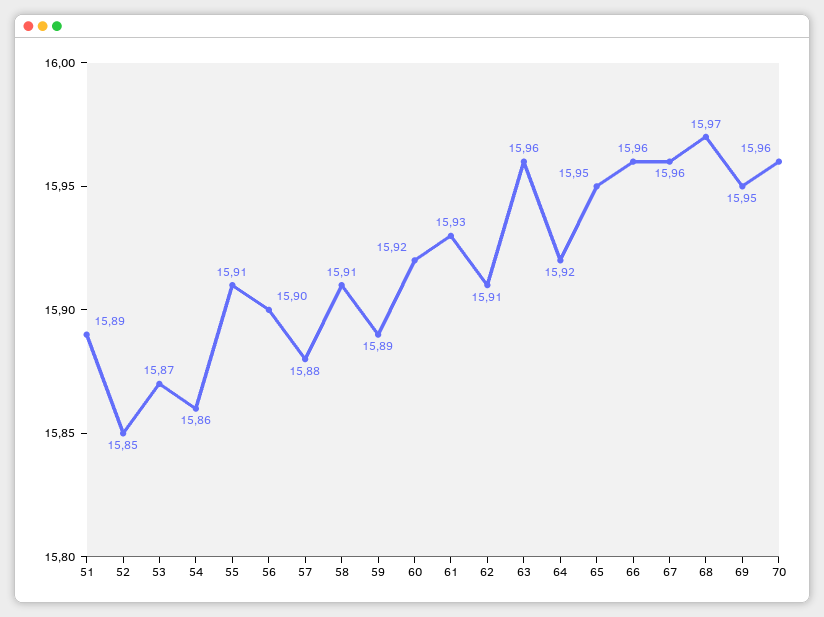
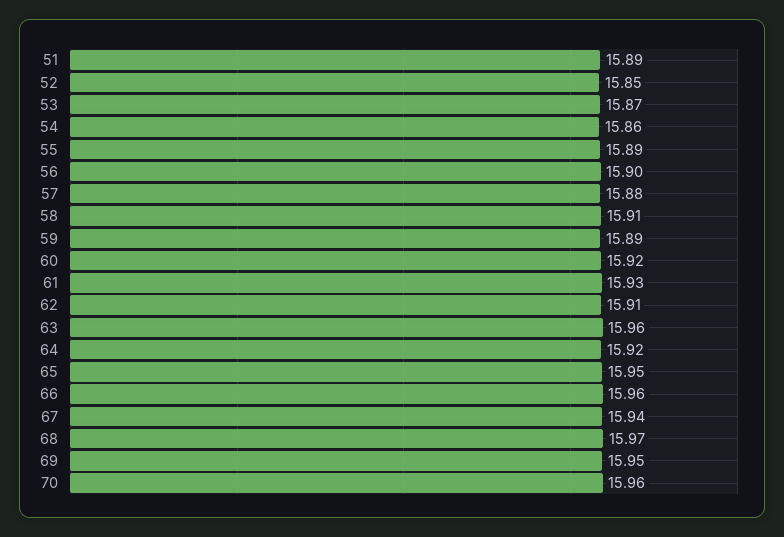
  {
    "51": 15.89,
    "52": 15.85,
    "53": 15.87,
    "54": 15.86,
-   "55": 15.91,
+   "55": 15.89,
    "56": 15.9,
    "57": 15.88,
    "58": 15.91,
    "59": 15.89,
    "60": 15.92,
    "61": 15.93,
    "62": 15.91,
    "63": 15.96,
    "64": 15.92,
    "65": 15.95,
    "66": 15.96,
-   "67": 15.96,
+   "67": 15.94,
    "68": 15.97,
    "69": 15.95,
    "70": 15.96
  }

